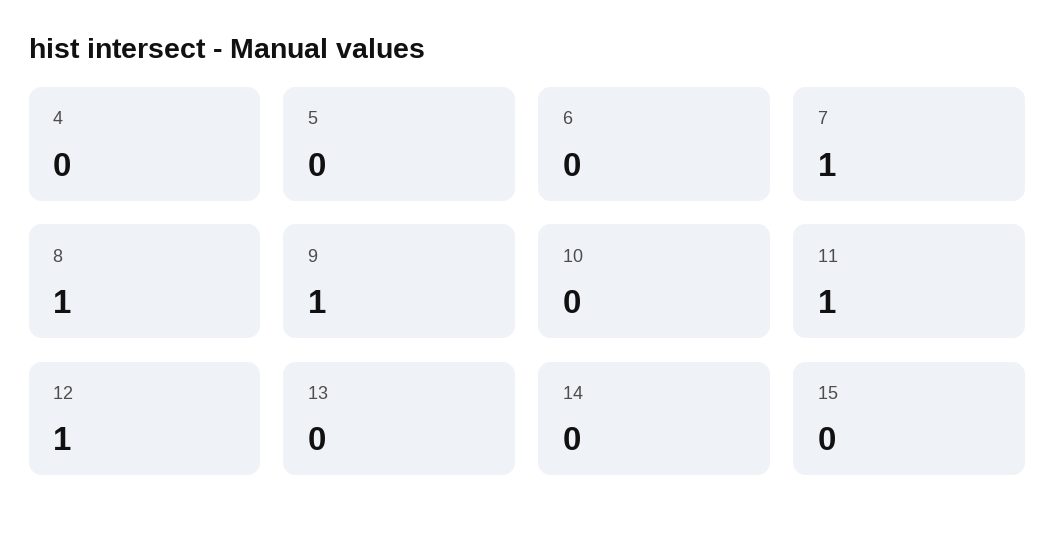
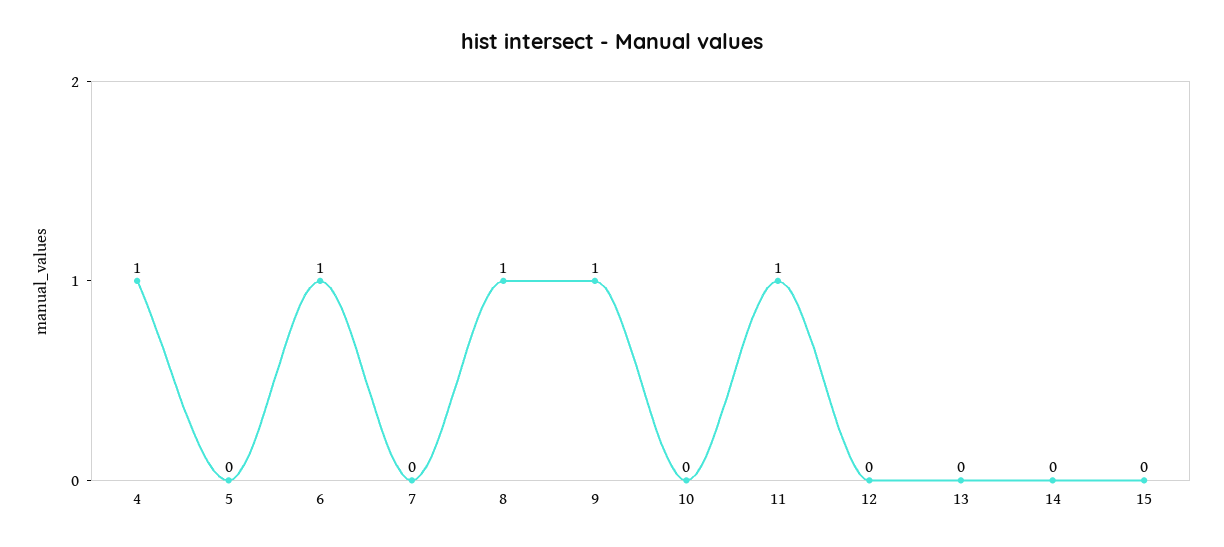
  {
-   "4": 0,
+   "4": 1,
    "5": 0,
-   "6": 0,
+   "6": 1,
-   "7": 1,
+   "7": 0,
    "8": 1,
    "9": 1,
    "10": 0,
    "11": 1,
-   "12": 1,
+   "12": 0,
    "13": 0,
    "14": 0,
    "15": 0
  }

